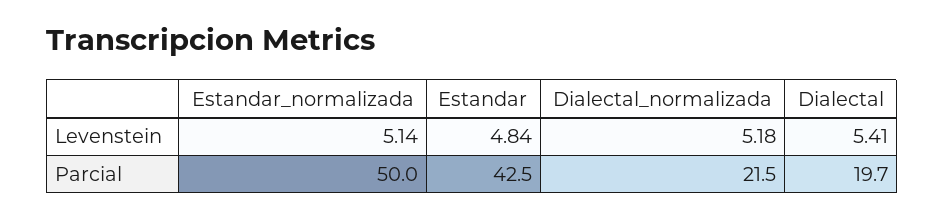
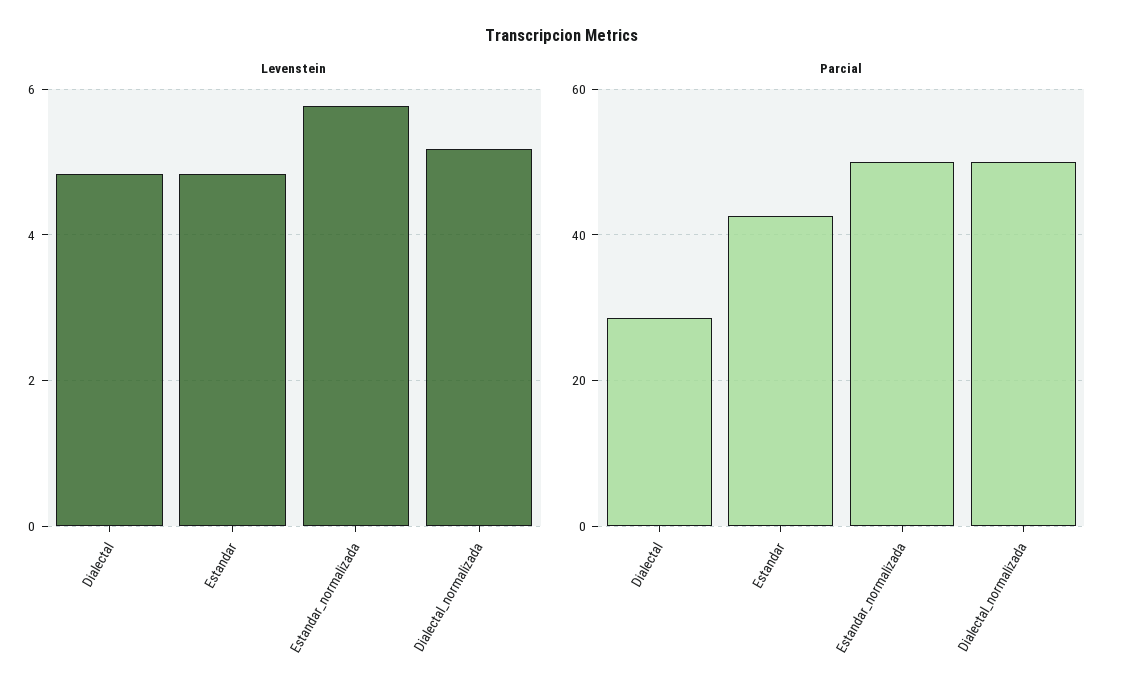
  {
    "Levenstein": {
-     "Estandar_normalizada": 5.14,
+     "Estandar_normalizada": 5.8,
      "Estandar": 4.84,
      "Dialectal_normalizada": 5.18,
-     "Dialectal": 5.41
+     "Dialectal": 4.8
    },
    "Parcial": {
      "Estandar_normalizada": 50,
      "Estandar": 42.5,
-     "Dialectal_normalizada": 21.5,
+     "Dialectal_normalizada": 50,
-     "Dialectal": 19.7
+     "Dialectal": 28
    }
  }

